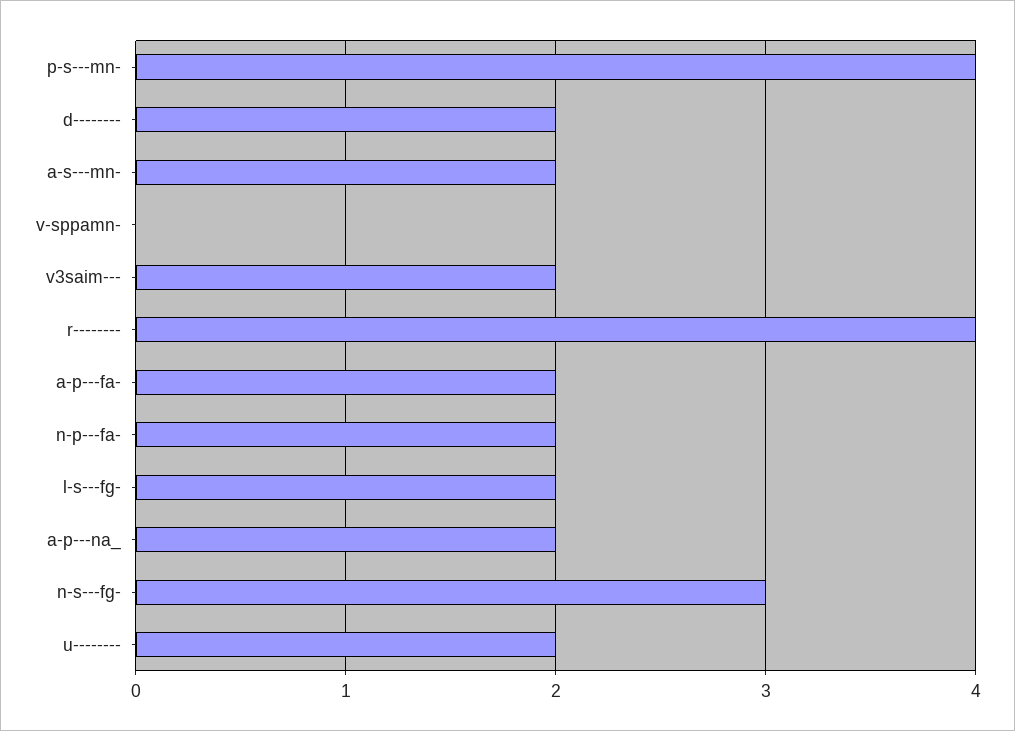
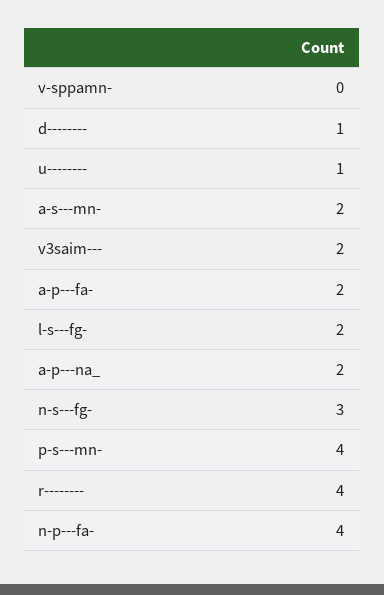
  {
    "p-s---mn-": 4,
-   "d--------": 2,
+   "d--------": 1,
    "a-s---mn-": 2,
    "v-sppamn-": 0,
    "v3saim---": 2,
    "r--------": 4,
    "a-p---fa-": 2,
-   "n-p---fa-": 2,
+   "n-p---fa-": 4,
    "l-s---fg-": 2,
    "a-p---na_": 2,
    "n-s---fg-": 3,
-   "u--------": 2
+   "u--------": 1
  }

